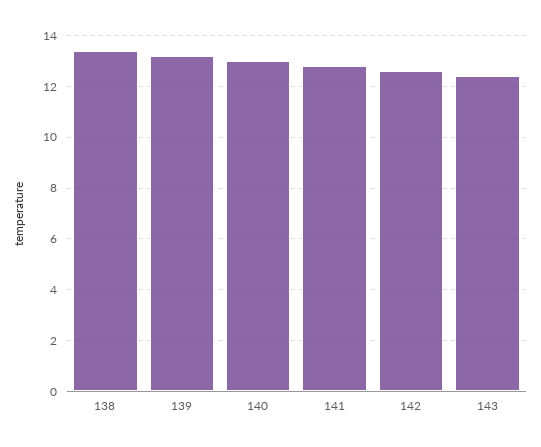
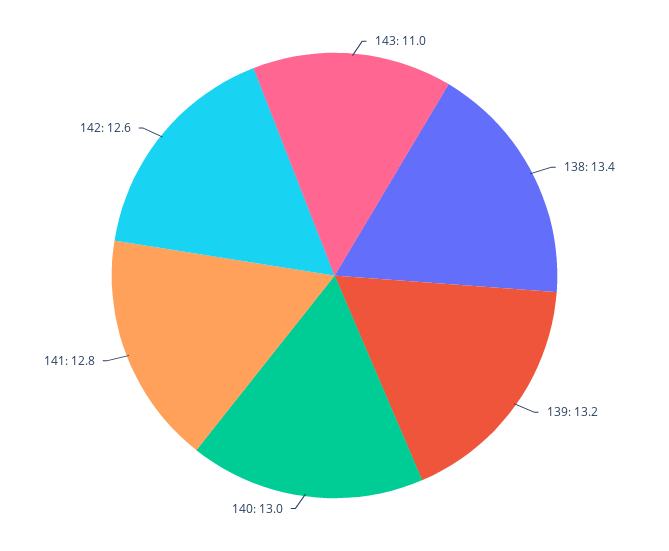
  {
    "138": 13.4,
    "139": 13.2,
    "140": 13,
    "141": 12.8,
    "142": 12.6,
-   "143": 12.5
+   "143": 11
  }

